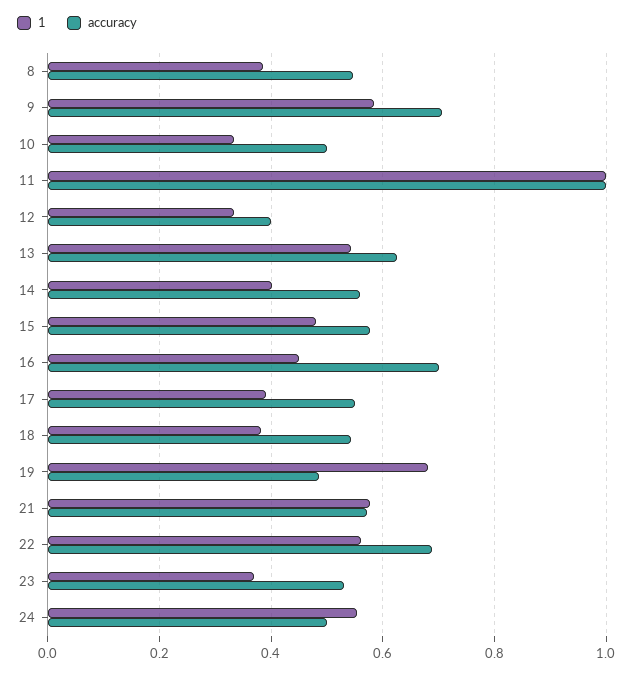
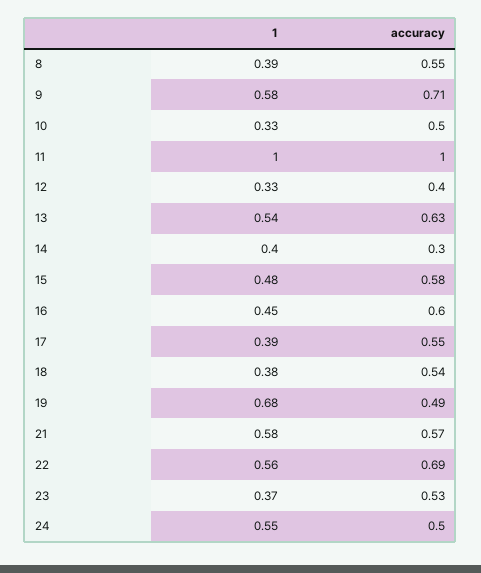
  {
    "1": {
      "8": 0.39,
      "9": 0.58,
      "10": 0.33,
      "11": 1,
      "12": 0.33,
      "13": 0.54,
      "14": 0.4,
      "15": 0.48,
      "16": 0.45,
      "17": 0.39,
      "18": 0.38,
      "19": 0.68,
      "21": 0.58,
      "22": 0.56,
      "23": 0.37,
      "24": 0.55
    },
    "accuracy": {
      "8": 0.55,
      "9": 0.71,
      "10": 0.5,
      "11": 1,
      "12": 0.4,
      "13": 0.63,
-     "14": 0.56,
+     "14": 0.3,
      "15": 0.58,
-     "16": 0.7,
+     "16": 0.6,
      "17": 0.55,
      "18": 0.54,
      "19": 0.49,
      "21": 0.57,
      "22": 0.69,
      "23": 0.53,
      "24": 0.5
    }
  }

